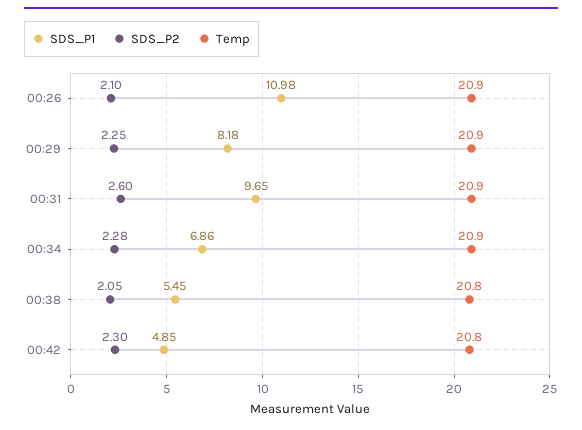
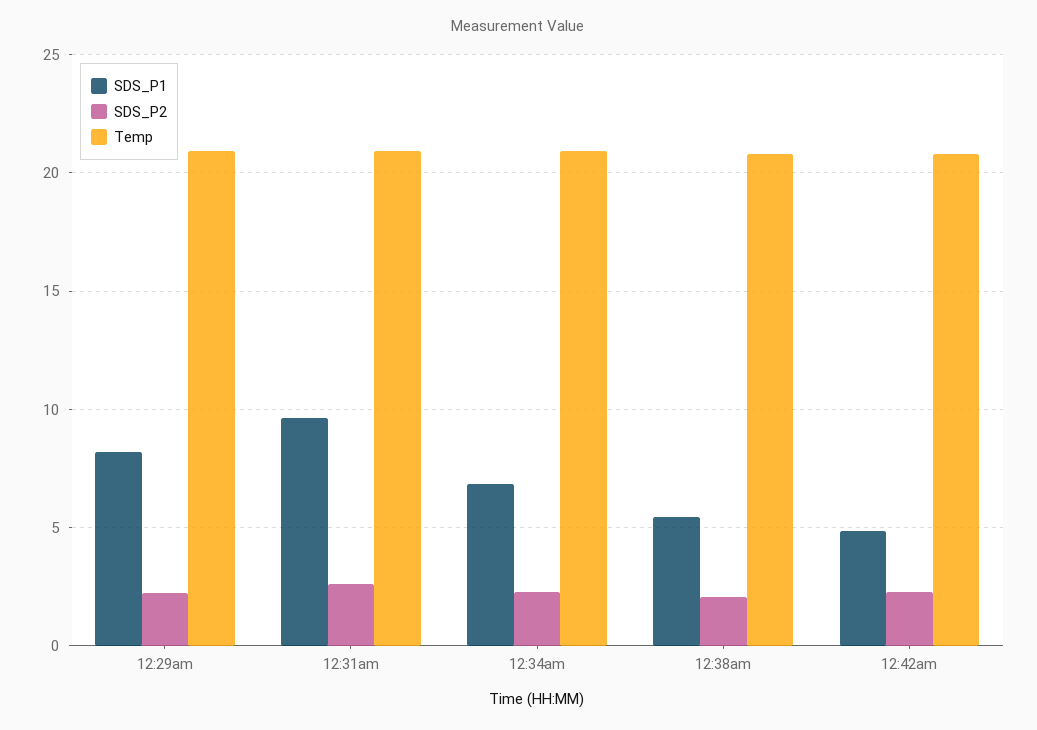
  {
    "SDS_P1": {
-     "00:26": 10.98,
      "00:29": 8.18,
      "00:31": 9.65,
      "00:34": 6.86,
      "00:38": 5.45,
      "00:42": 4.85
    },
    "SDS_P2": {
-     "00:26": 2.1,
      "00:29": 2.25,
      "00:31": 2.6,
      "00:34": 2.28,
      "00:38": 2.05,
      "00:42": 2.3
    },
    "Temp": {
-     "00:26": 20.9,
      "00:29": 20.9,
      "00:31": 20.9,
      "00:34": 20.9,
      "00:38": 20.8,
      "00:42": 20.8
    }
  }

